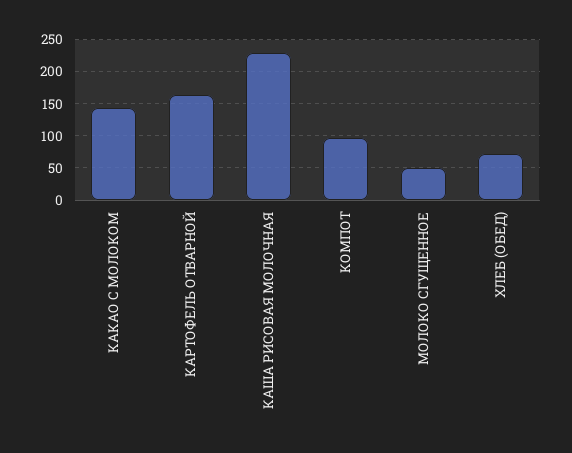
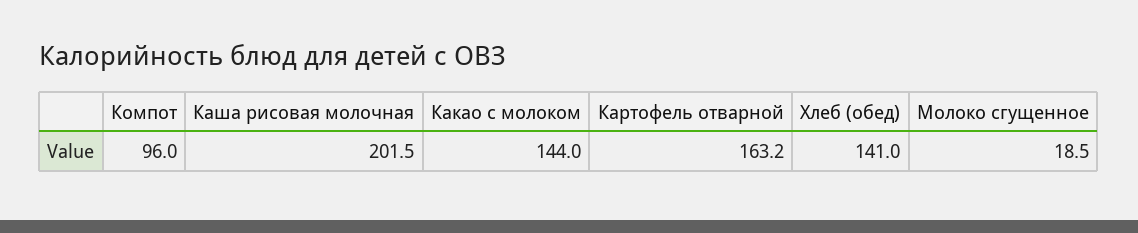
  {
    "КАКАО С МОЛОКОМ": 144,
    "КАРТОФЕЛЬ ОТВАРНОЙ": 163.2,
-   "КАША РИСОВАЯ МОЛОЧНАЯ": 230,
+   "КАША РИСОВАЯ МОЛОЧНАЯ": 201.5,
    "КОМПОТ": 96,
-   "МОЛОКО СГУЩЕННОЕ": 50,
+   "МОЛОКО СГУЩЕННОЕ": 18.5,
-   "ХЛЕБ (ОБЕД)": 70
+   "ХЛЕБ (ОБЕД)": 141
  }

